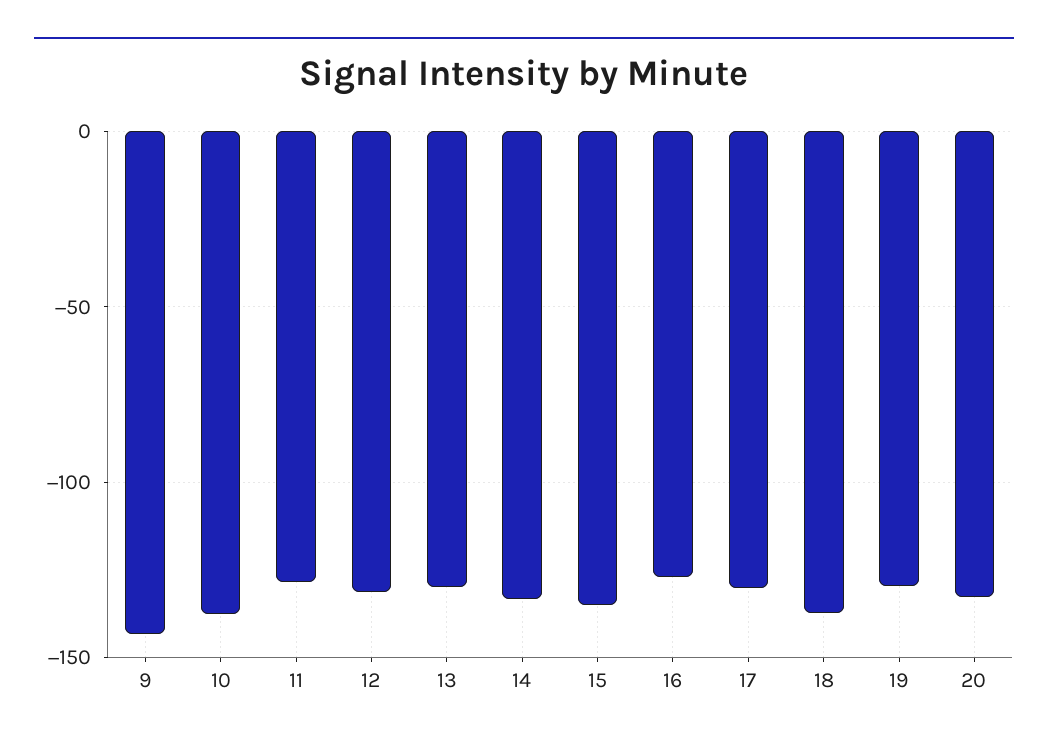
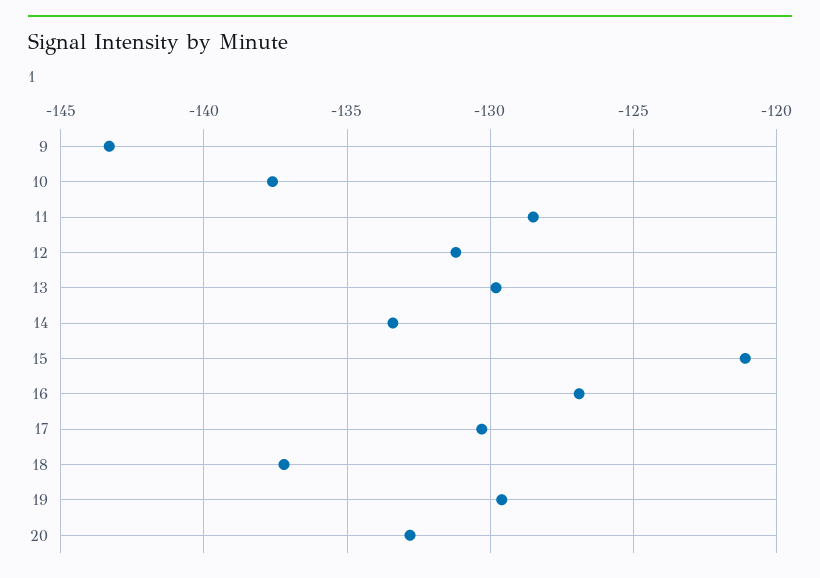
  {
    "9": -143.5,
    "10": -137.5,
    "11": -128.5,
    "12": -131,
    "13": -130,
    "14": -133.5,
-   "15": -135,
+   "15": -121,
    "16": -127,
    "17": -130.5,
    "18": -137,
    "19": -129.5,
    "20": -133
  }

